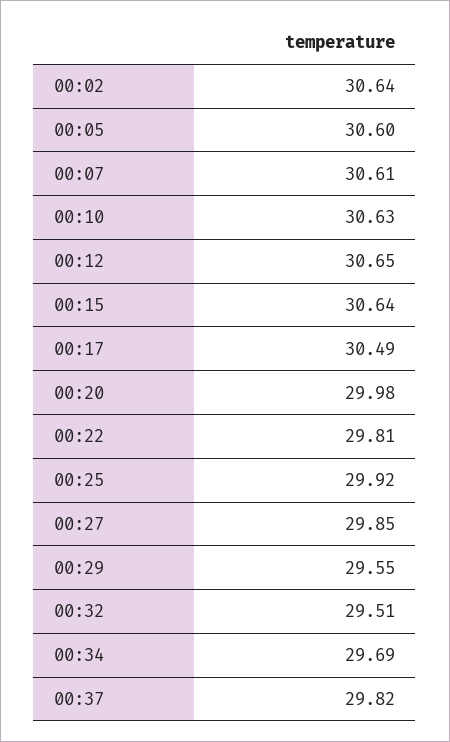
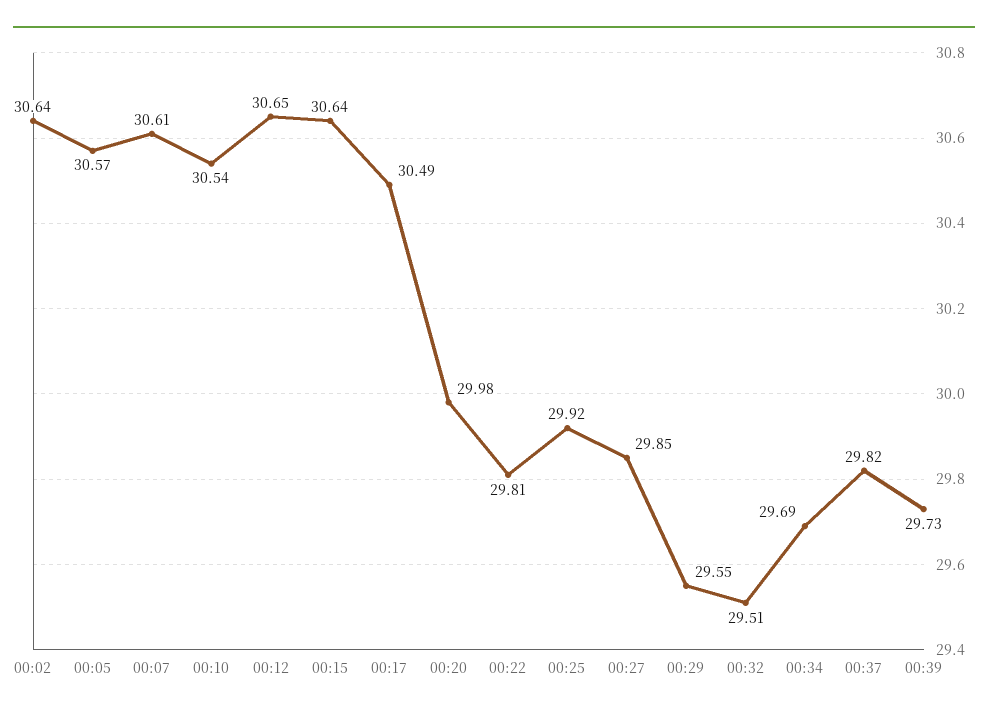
  {
    "00:02": 30.64,
-   "00:05": 30.6,
+   "00:05": 30.57,
    "00:07": 30.61,
-   "00:10": 30.63,
+   "00:10": 30.54,
    "00:12": 30.65,
    "00:15": 30.64,
    "00:17": 30.49,
    "00:20": 29.98,
    "00:22": 29.81,
    "00:25": 29.92,
    "00:27": 29.85,
    "00:29": 29.55,
    "00:32": 29.51,
    "00:34": 29.69,
-   "00:37": 29.82
+   "00:37": 29.82,
+   "00:39": 29.73
  }

